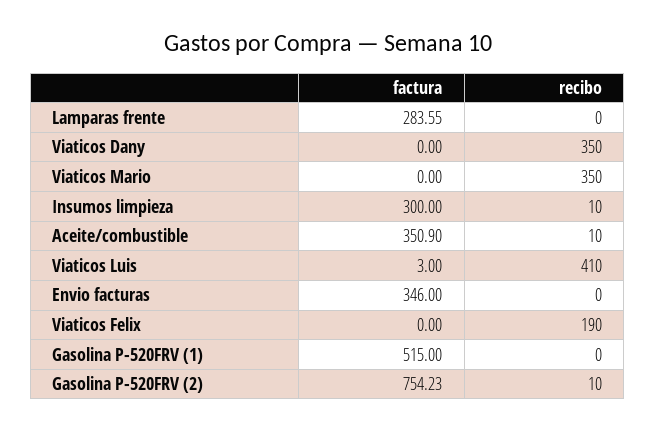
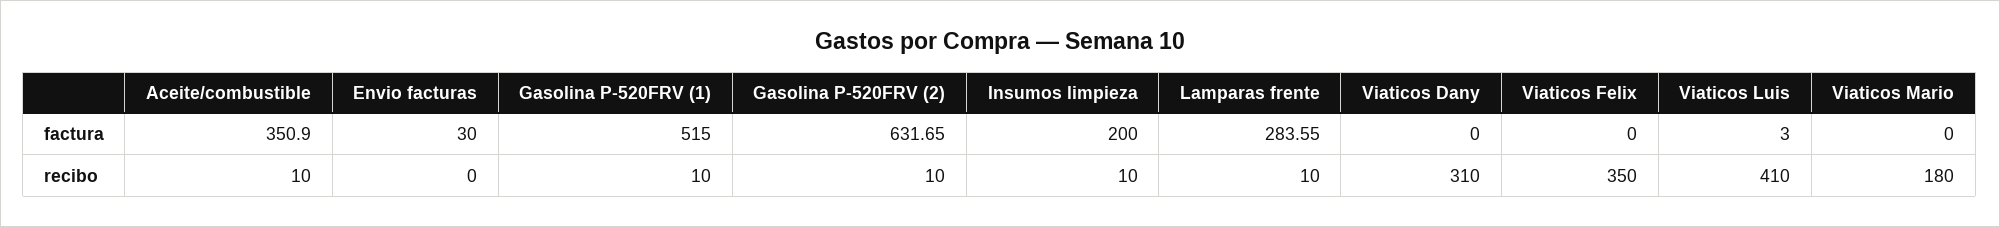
  {
    "factura": {
      "Lamparas frente": 283.55,
      "Viaticos Dany": 0,
      "Viaticos Mario": 0,
-     "Insumos limpieza": 300,
+     "Insumos limpieza": 200,
      "Aceite/combustible": 350.9,
      "Viaticos Luis": 3,
-     "Envio facturas": 346,
+     "Envio facturas": 30,
      "Viaticos Felix": 0,
      "Gasolina P-520FRV (1)": 515,
-     "Gasolina P-520FRV (2)": 754.23
+     "Gasolina P-520FRV (2)": 631.65
    },
    "recibo": {
-     "Lamparas frente": 0,
+     "Lamparas frente": 10,
-     "Viaticos Dany": 350,
+     "Viaticos Dany": 310,
-     "Viaticos Mario": 350,
+     "Viaticos Mario": 180,
      "Insumos limpieza": 10,
      "Aceite/combustible": 10,
      "Viaticos Luis": 410,
      "Envio facturas": 0,
-     "Viaticos Felix": 190,
+     "Viaticos Felix": 350,
-     "Gasolina P-520FRV (1)": 0,
+     "Gasolina P-520FRV (1)": 10,
      "Gasolina P-520FRV (2)": 10
    }
  }

